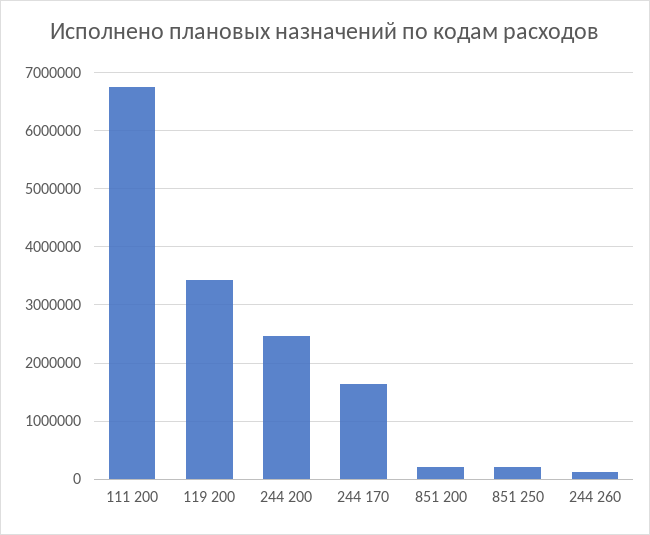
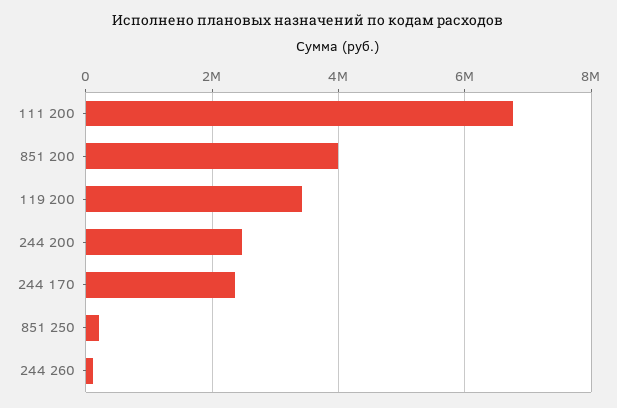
  {
    "111 200": 6800000,
    "119 200": 3400000,
    "244 200": 2400000,
-   "244 170": 1600000,
+   "244 170": 2400000,
-   "851 200": 200000,
+   "851 200": 4000000,
    "851 250": 200000,
    "244 260": 200000
  }

